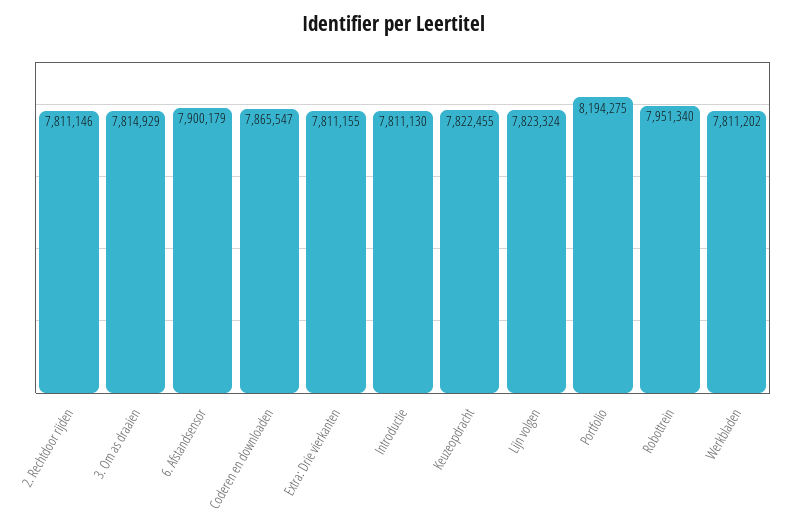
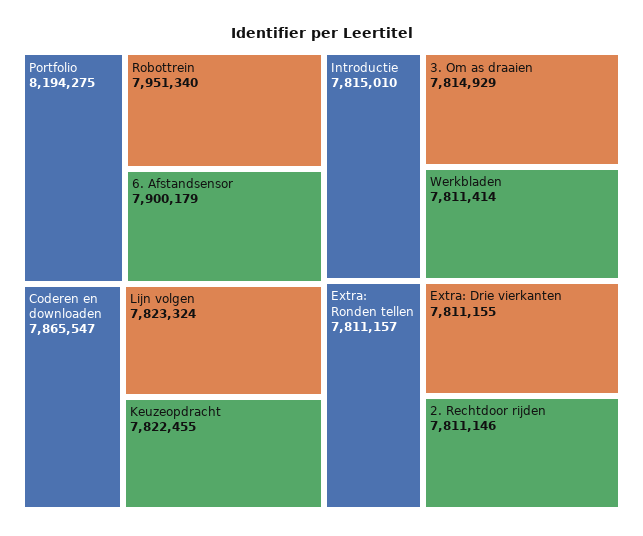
  {
    "2. Rechtdoor rijden": 7811146,
    "3. Om as draaien": 7814929,
    "6. Afstandsensor": 7900179,
    "Coderen en downloaden": 7865547,
    "Extra: Drie vierkanten": 7811155,
-   "Introductie": 7811130,
+   "Introductie": 7815010,
    "Keuzeopdracht": 7822455,
    "Lijn volgen": 7823324,
    "Portfolio": 8194275,
    "Robottrein": 7951340,
-   "Werkbladen": 7811202
+   "Werkbladen": 7811414,
+   "Extra: Ronden tellen": 7811157
  }

